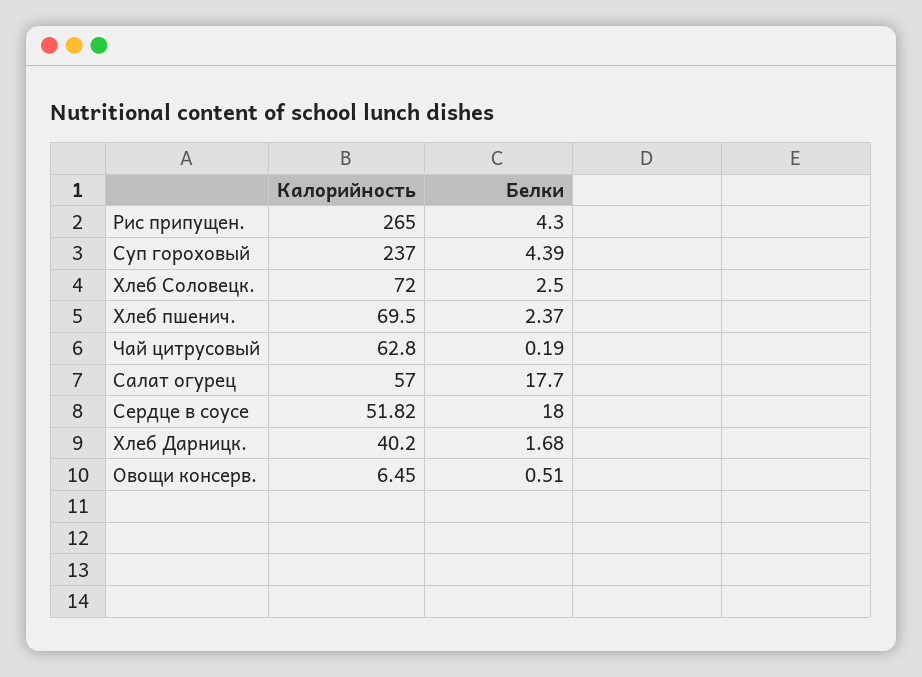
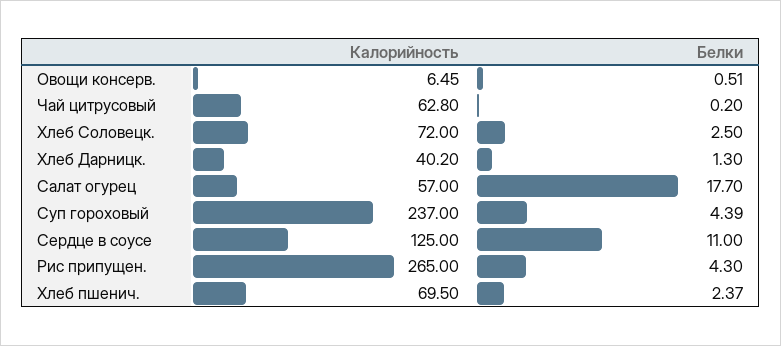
  {
    "Калорийность": {
      "Рис припущен.": 265,
      "Суп гороховый": 237,
      "Хлеб Соловецк.": 72,
      "Хлеб пшенич.": 69.5,
      "Чай цитрусовый": 62.8,
      "Салат огурец": 57,
-     "Сердце в соусе": 51.82,
+     "Сердце в соусе": 125,
      "Хлеб Дарницк.": 40.2,
      "Овощи консерв.": 6.45
    },
    "Белки": {
      "Рис припущен.": 4.3,
      "Суп гороховый": 4.39,
      "Хлеб Соловецк.": 2.5,
      "Хлеб пшенич.": 2.37,
-     "Чай цитрусовый": 0.19,
+     "Чай цитрусовый": 0.2,
      "Салат огурец": 17.7,
-     "Сердце в соусе": 18,
+     "Сердце в соусе": 11,
-     "Хлеб Дарницк.": 1.68,
+     "Хлеб Дарницк.": 1.3,
      "Овощи консерв.": 0.51
    }
  }

